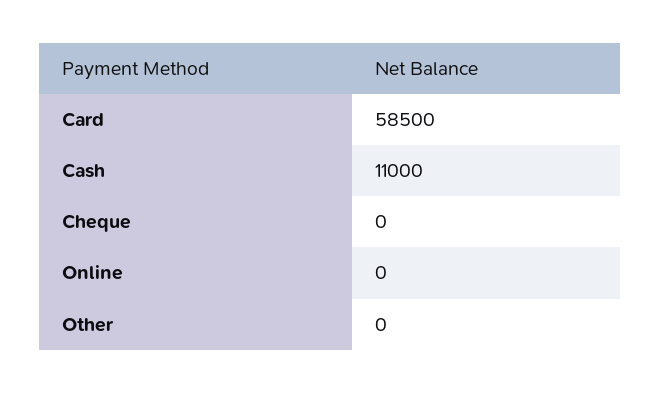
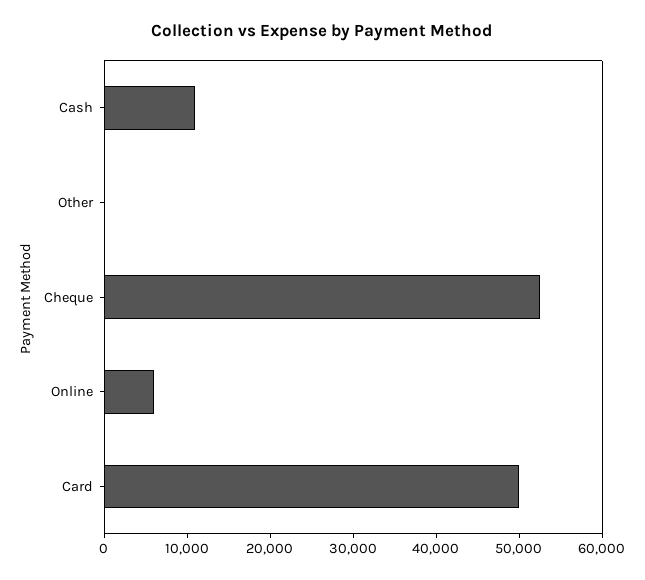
  {
-   "Card": 58500,
+   "Card": 50000,
    "Cash": 11000,
-   "Cheque": 0,
+   "Cheque": 52000,
-   "Online": 0,
+   "Online": 6000,
    "Other": 0
  }

